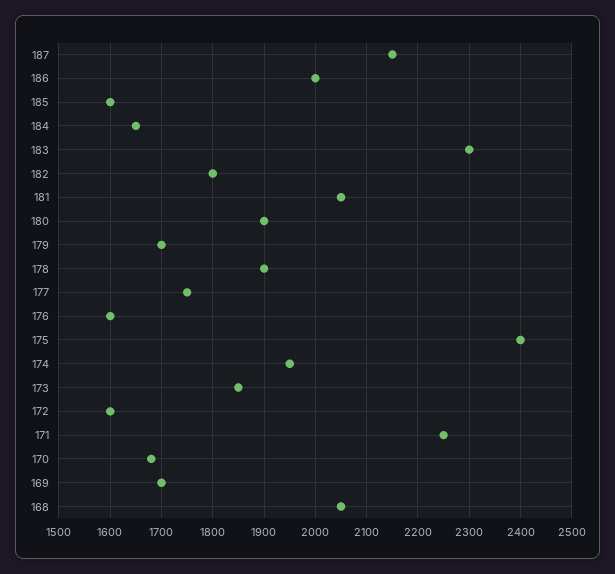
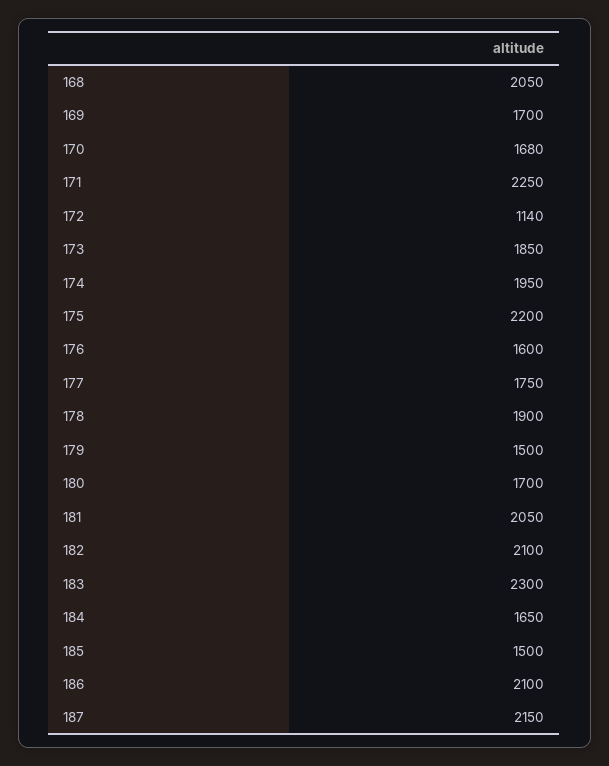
  {
    "187": 2150,
-   "186": 2000,
+   "186": 2100,
-   "185": 1600,
+   "185": 1500,
    "184": 1650,
    "183": 2300,
-   "182": 1800,
+   "182": 2100,
    "181": 2050,
-   "180": 1900,
+   "180": 1700,
-   "179": 1700,
+   "179": 1500,
    "178": 1900,
    "177": 1750,
    "176": 1600,
-   "175": 2400,
+   "175": 2200,
    "174": 1950,
    "173": 1850,
-   "172": 1600,
+   "172": 1140,
    "171": 2250,
    "170": 1680,
    "169": 1700,
    "168": 2050
  }

